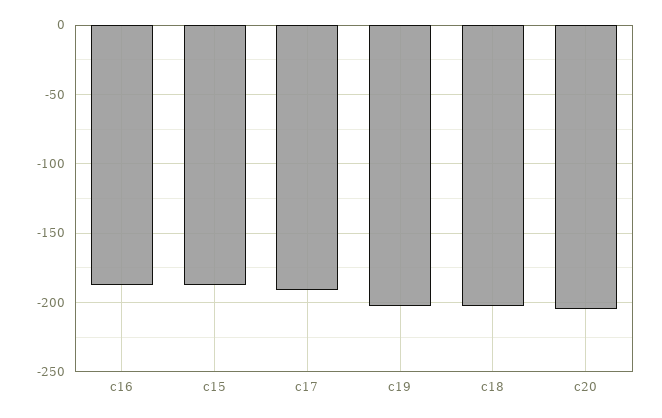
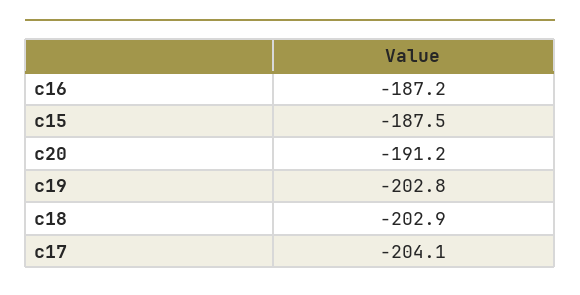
  {
    "c16": -187.2,
    "c15": -187.5,
-   "c17": -190,
+   "c17": -204.1,
    "c19": -202.8,
    "c18": -202.9,
-   "c20": -205
+   "c20": -191.2
  }

